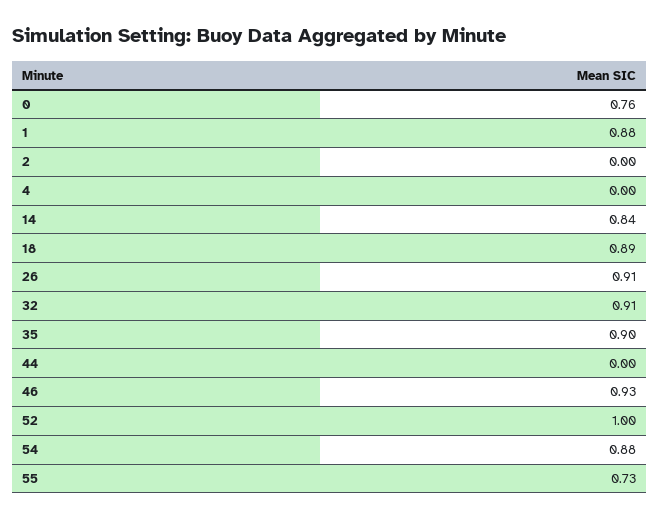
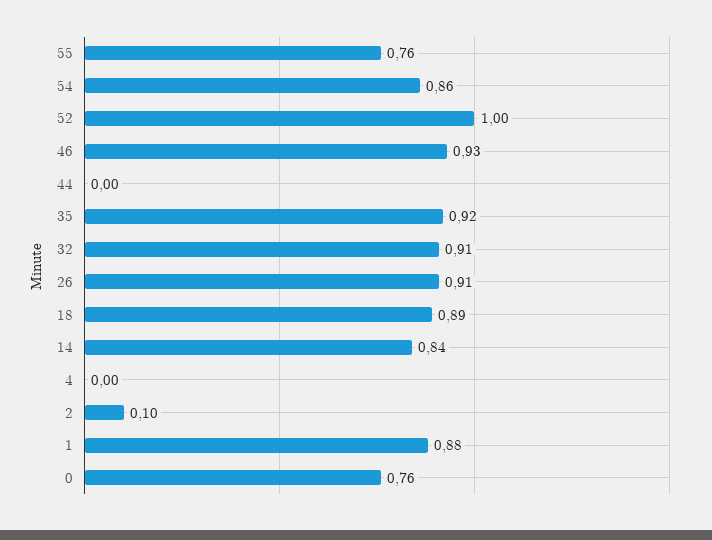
  {
    "0": 0.76,
    "1": 0.88,
-   "2": 0,
+   "2": 0.1,
    "4": 0,
    "14": 0.84,
    "18": 0.89,
    "26": 0.91,
    "32": 0.91,
-   "35": 0.9,
+   "35": 0.92,
    "44": 0,
    "46": 0.93,
    "52": 1,
-   "54": 0.88,
+   "54": 0.86,
-   "55": 0.73
+   "55": 0.76
  }

